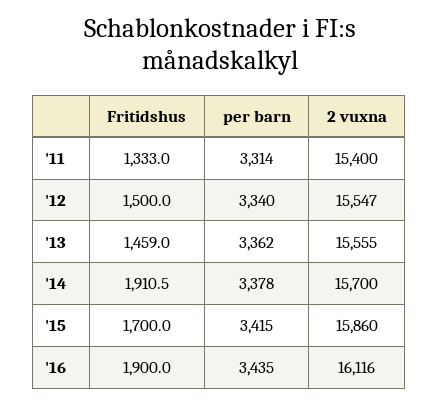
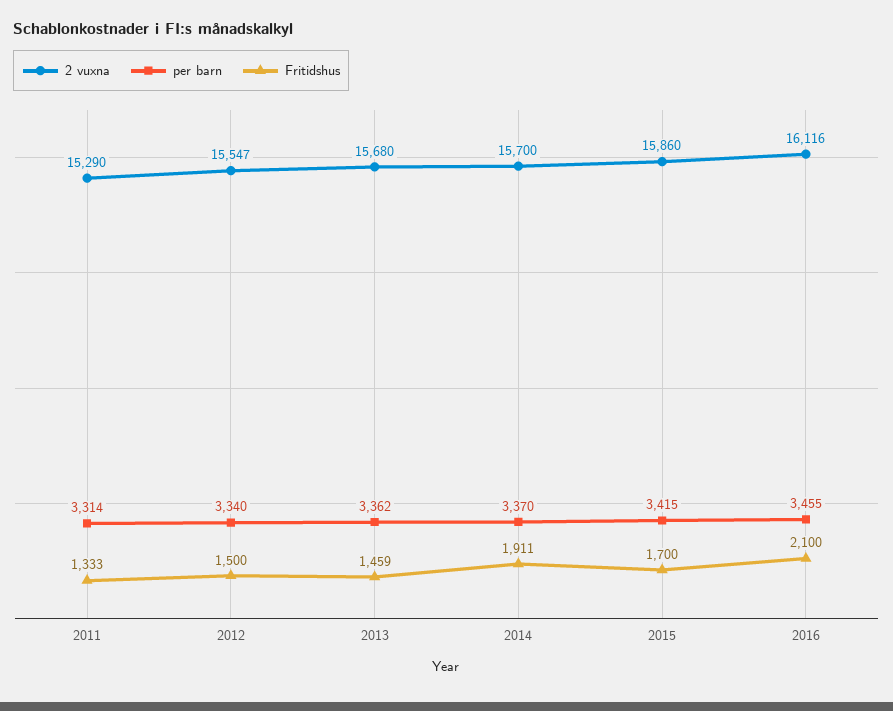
  {
    "Fritidshus": {
      "'11": 1333,
      "'12": 1500,
      "'13": 1459,
      "'14": 1910.5,
      "'15": 1700,
-     "'16": 1900
+     "'16": 2100
    },
    "per barn": {
      "'11": 3314,
      "'12": 3340,
      "'13": 3362,
-     "'14": 3378,
+     "'14": 3370,
      "'15": 3415,
-     "'16": 3435
+     "'16": 3455
    },
    "2 vuxna": {
-     "'11": 15400,
+     "'11": 15290,
      "'12": 15547,
-     "'13": 15555,
+     "'13": 15680,
      "'14": 15700,
      "'15": 15860,
      "'16": 16116
    }
  }

